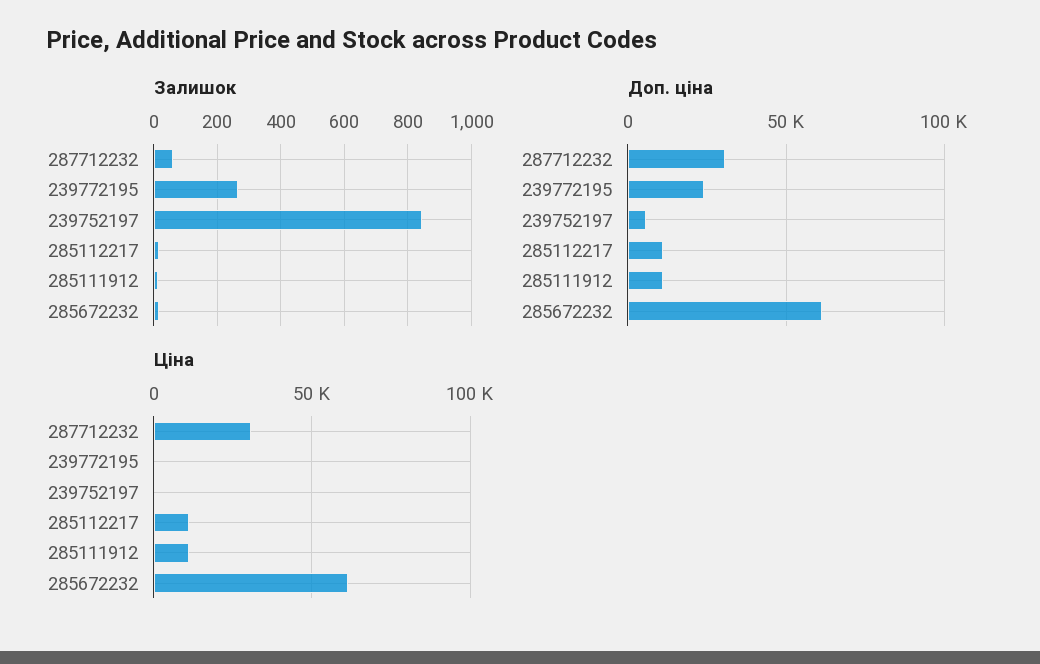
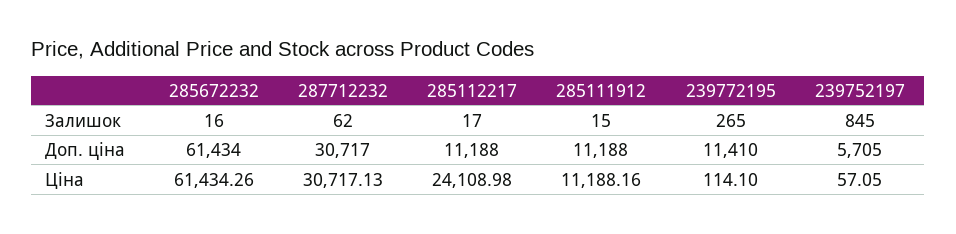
  {
    "Залишок": {
      "287712232": 62,
      "239772195": 265,
      "239752197": 845,
      "285112217": 17,
      "285111912": 15,
      "285672232": 16
    },
    "Доп. ціна": {
      "287712232": 30717,
-     "239772195": 25000,
+     "239772195": 11410,
      "239752197": 5705,
      "285112217": 11188,
      "285111912": 11188,
      "285672232": 61434
    },
    "Ціна": {
      "287712232": 30717.13,
      "239772195": 114.1,
      "239752197": 57.05,
-     "285112217": 10000,
+     "285112217": 24108.98,
      "285111912": 11188.16,
      "285672232": 61434.26
    }
  }

